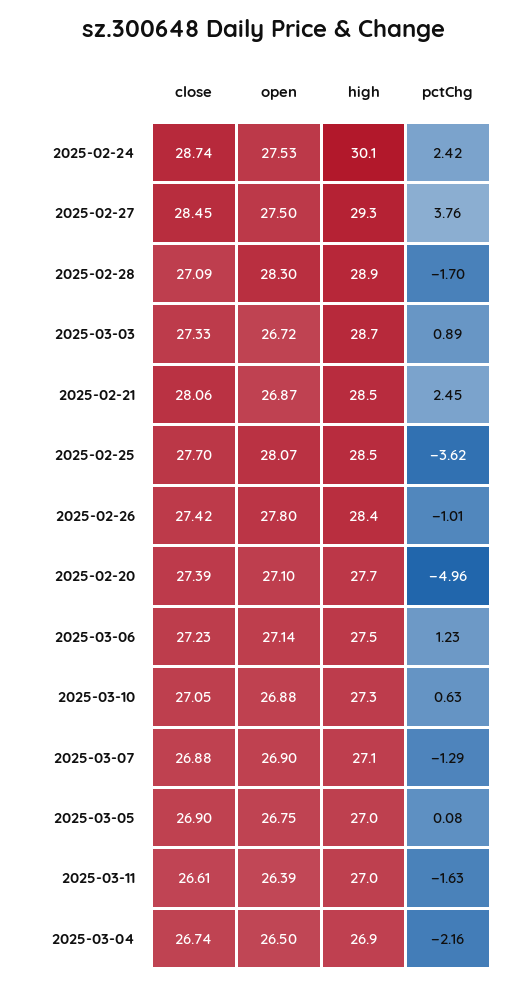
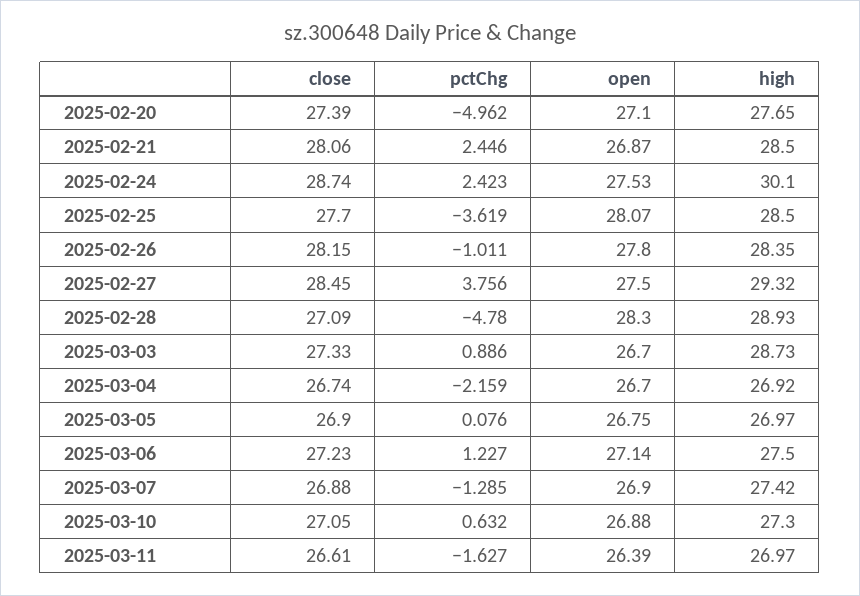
  {
    "close": {
      "2025-02-24": 28.74,
      "2025-02-27": 28.45,
      "2025-02-28": 27.09,
      "2025-03-03": 27.33,
      "2025-02-21": 28.06,
      "2025-02-25": 27.7,
-     "2025-02-26": 27.42,
+     "2025-02-26": 28.15,
      "2025-02-20": 27.39,
      "2025-03-06": 27.23,
      "2025-03-10": 27.05,
      "2025-03-07": 26.88,
      "2025-03-05": 26.9,
      "2025-03-11": 26.61,
      "2025-03-04": 26.74
    },
    "open": {
      "2025-02-24": 27.53,
      "2025-02-27": 27.5,
      "2025-02-28": 28.3,
-     "2025-03-03": 26.72,
+     "2025-03-03": 26.7,
      "2025-02-21": 26.87,
      "2025-02-25": 28.07,
      "2025-02-26": 27.8,
      "2025-02-20": 27.1,
      "2025-03-06": 27.14,
      "2025-03-10": 26.88,
      "2025-03-07": 26.9,
      "2025-03-05": 26.75,
      "2025-03-11": 26.39,
-     "2025-03-04": 26.5
+     "2025-03-04": 26.7
    },
    "high": {
      "2025-02-24": 30.1,
      "2025-02-27": 29.32,
      "2025-02-28": 28.93,
      "2025-03-03": 28.73,
      "2025-02-21": 28.5,
      "2025-02-25": 28.5,
      "2025-02-26": 28.35,
      "2025-02-20": 27.65,
      "2025-03-06": 27.5,
      "2025-03-10": 27.3,
-     "2025-03-07": 27.1,
+     "2025-03-07": 27.42,
      "2025-03-05": 26.97,
      "2025-03-11": 26.97,
      "2025-03-04": 26.92
    },
    "pctChg": {
      "2025-02-24": 2.423,
      "2025-02-27": 3.756,
-     "2025-02-28": -1.7,
+     "2025-02-28": -4.78,
      "2025-03-03": 0.886,
      "2025-02-21": 2.446,
      "2025-02-25": -3.619,
      "2025-02-26": -1.011,
      "2025-02-20": -4.962,
      "2025-03-06": 1.227,
      "2025-03-10": 0.632,
      "2025-03-07": -1.285,
      "2025-03-05": 0.076,
      "2025-03-11": -1.627,
      "2025-03-04": -2.159
    }
  }

